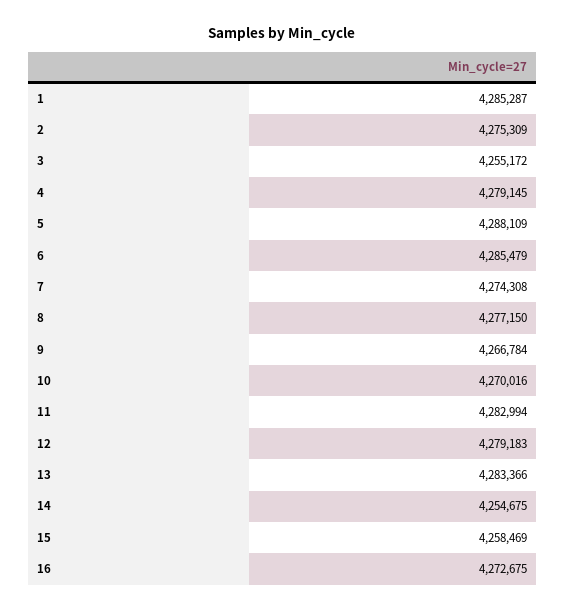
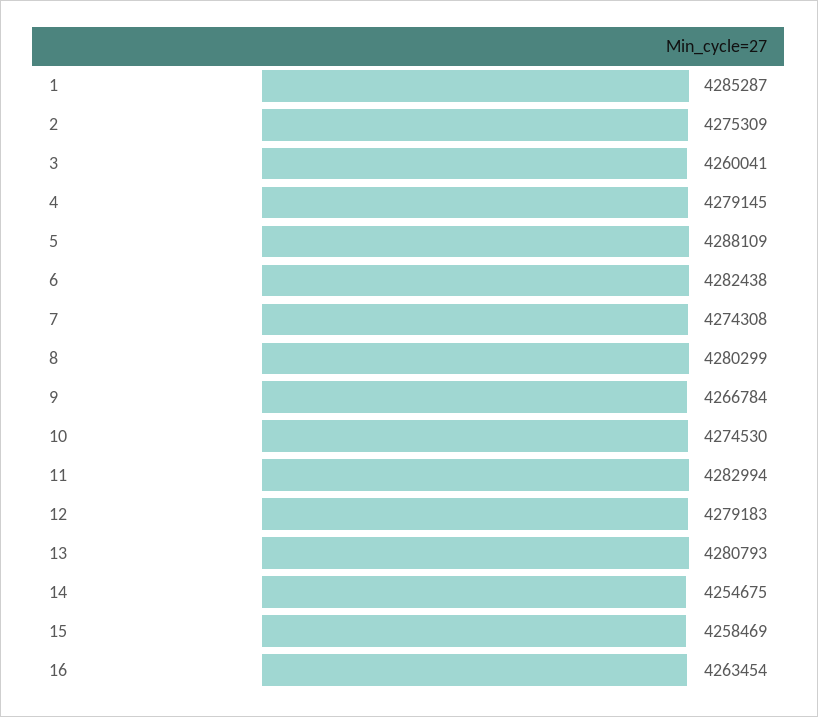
  {
    "1": 4285287,
    "2": 4275309,
-   "3": 4255172,
+   "3": 4260041,
    "4": 4279145,
    "5": 4288109,
-   "6": 4285479,
+   "6": 4282438,
    "7": 4274308,
-   "8": 4277150,
+   "8": 4280299,
    "9": 4266784,
-   "10": 4270016,
+   "10": 4274530,
    "11": 4282994,
    "12": 4279183,
-   "13": 4283366,
+   "13": 4280793,
    "14": 4254675,
    "15": 4258469,
-   "16": 4272675
+   "16": 4263454
  }

